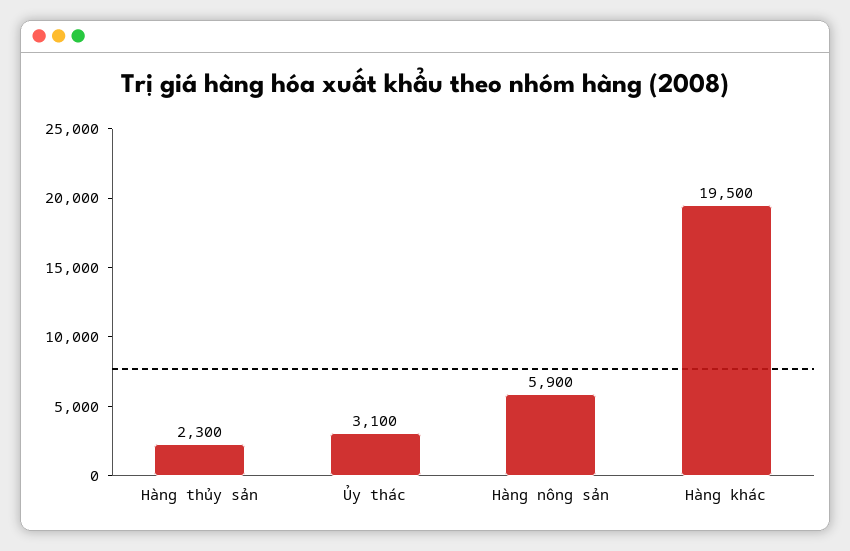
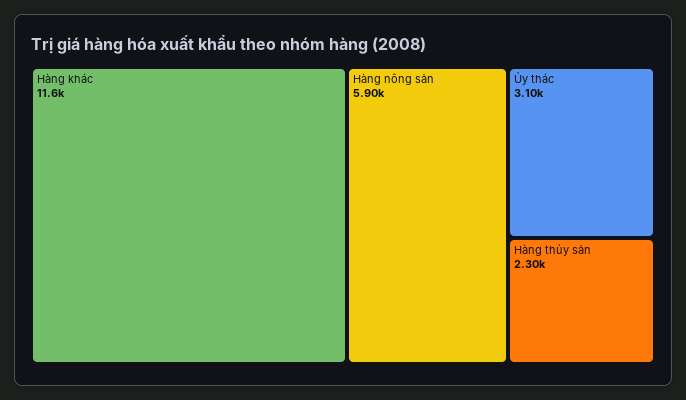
  {
    "Hàng thủy sản": 2300,
    "Ủy thác": 3100,
    "Hàng nông sản": 5900,
-   "Hàng khác": 19500
+   "Hàng khác": 11600
  }

